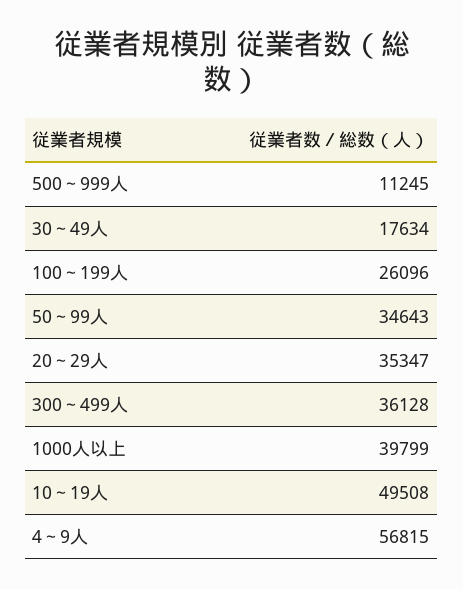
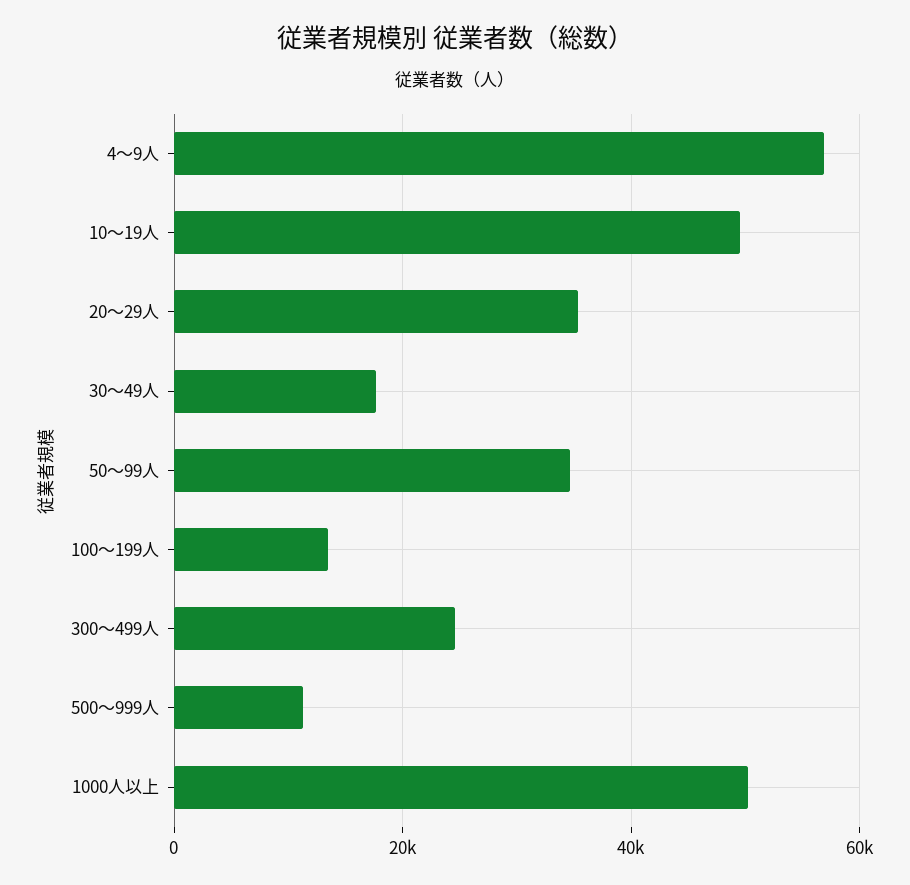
  {
    "500～999人": 11245,
    "30～49人": 17634,
-   "100～199人": 26096,
+   "100～199人": 14000,
    "50～99人": 34643,
    "20～29人": 35347,
-   "300～499人": 36128,
+   "300～499人": 24000,
-   "1000人以上": 39799,
+   "1000人以上": 50000,
    "10～19人": 49508,
    "4～9人": 56815
  }

